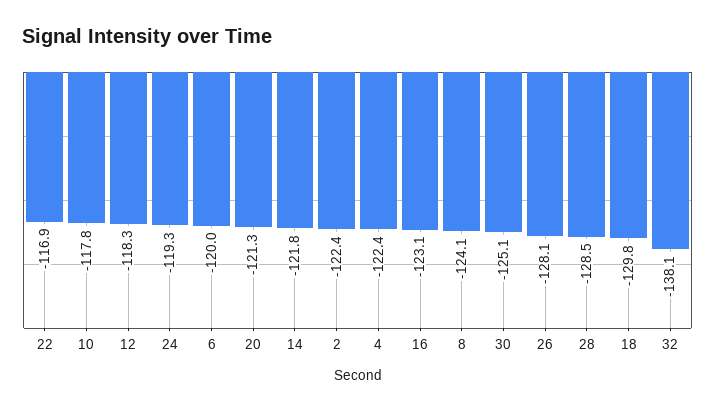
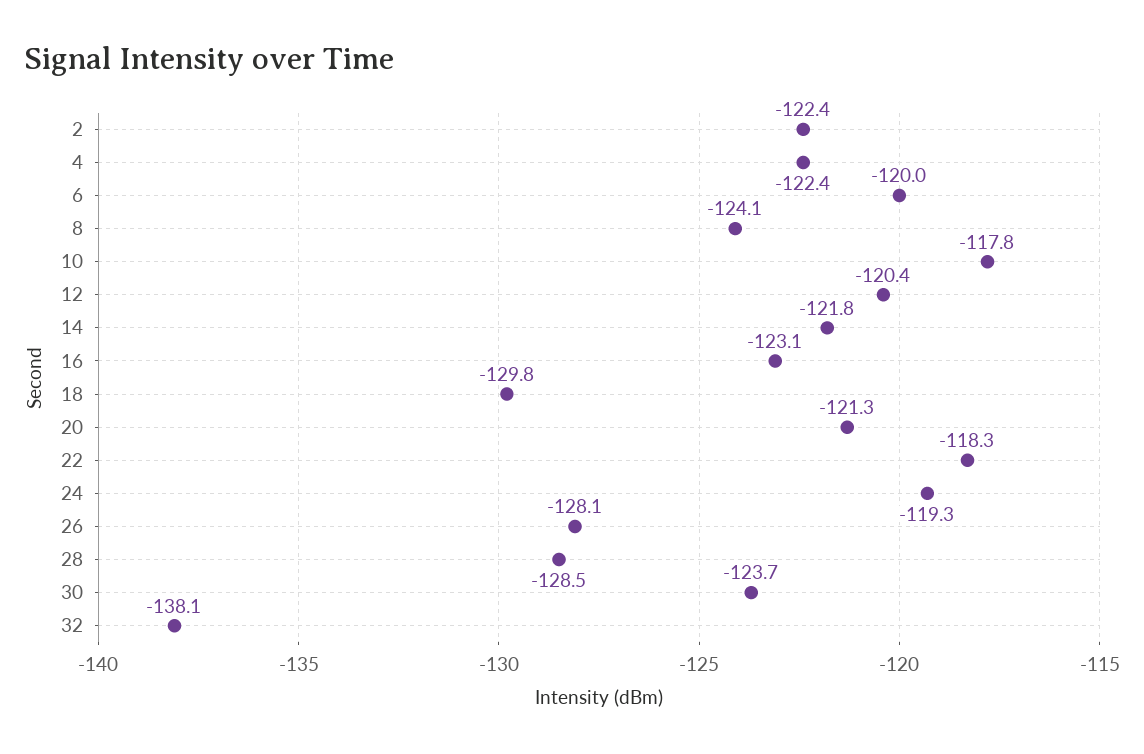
  {
-   "22": -116.9,
+   "22": -118.3,
    "10": -117.8,
-   "12": -118.3,
+   "12": -120.4,
    "24": -119.3,
    "6": -120,
    "20": -121.3,
    "14": -121.8,
    "2": -122.4,
    "4": -122.4,
    "16": -123.1,
    "8": -124.1,
-   "30": -125.1,
+   "30": -123.7,
    "26": -128.1,
    "28": -128.5,
    "18": -129.8,
    "32": -138.1
  }

